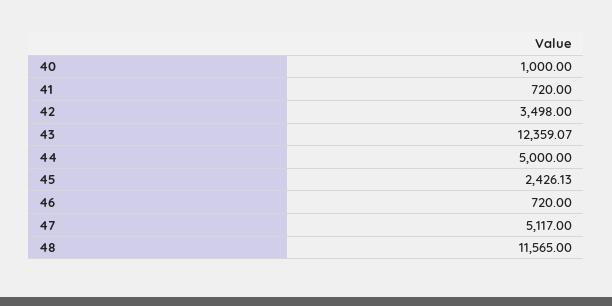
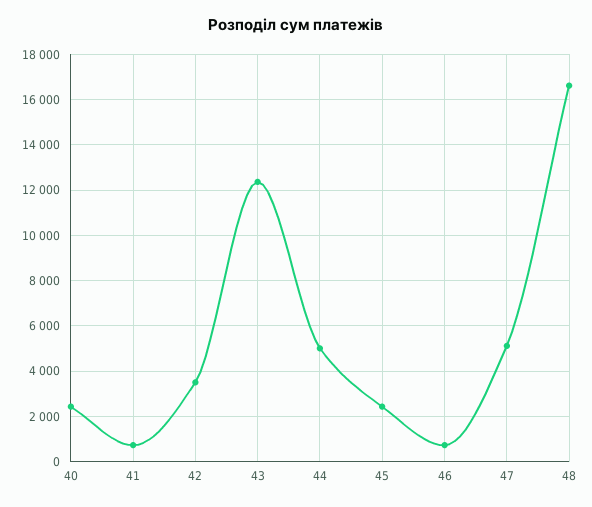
  {
-   "40": 1000,
+   "40": 2500,
    "41": 720,
    "42": 3498,
    "43": 12359.07,
    "44": 5000,
    "45": 2426.13,
    "46": 720,
    "47": 5117,
-   "48": 11565
+   "48": 16500
  }

